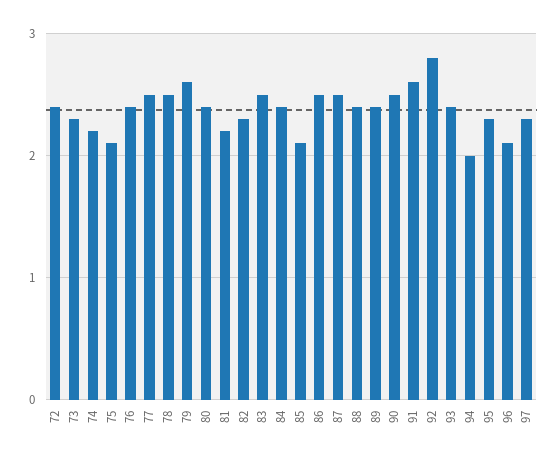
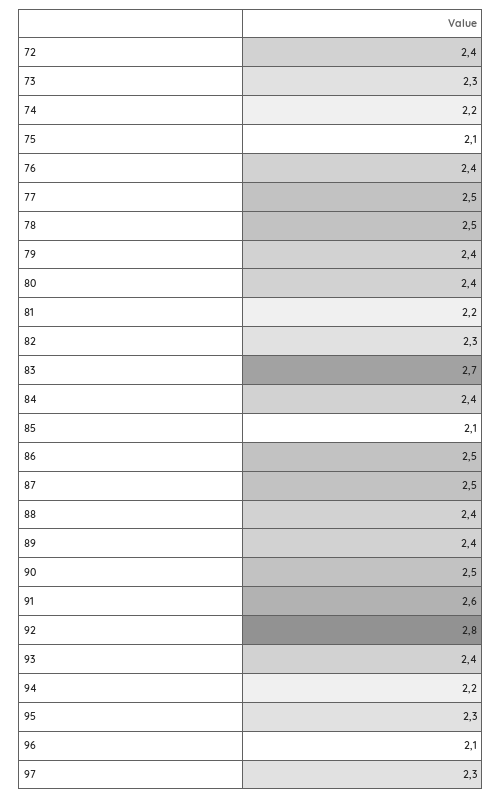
  {
    "72": 2.4,
    "73": 2.3,
    "74": 2.2,
    "75": 2.1,
    "76": 2.4,
    "77": 2.5,
    "78": 2.5,
-   "79": 2.6,
+   "79": 2.4,
    "80": 2.4,
    "81": 2.2,
    "82": 2.3,
-   "83": 2.5,
+   "83": 2.7,
    "84": 2.4,
    "85": 2.1,
    "86": 2.5,
    "87": 2.5,
    "88": 2.4,
    "89": 2.4,
    "90": 2.5,
    "91": 2.6,
    "92": 2.8,
    "93": 2.4,
-   "94": 2,
+   "94": 2.2,
    "95": 2.3,
    "96": 2.1,
    "97": 2.3
  }

